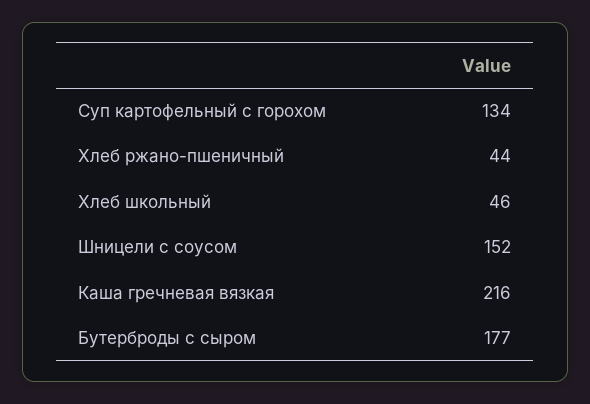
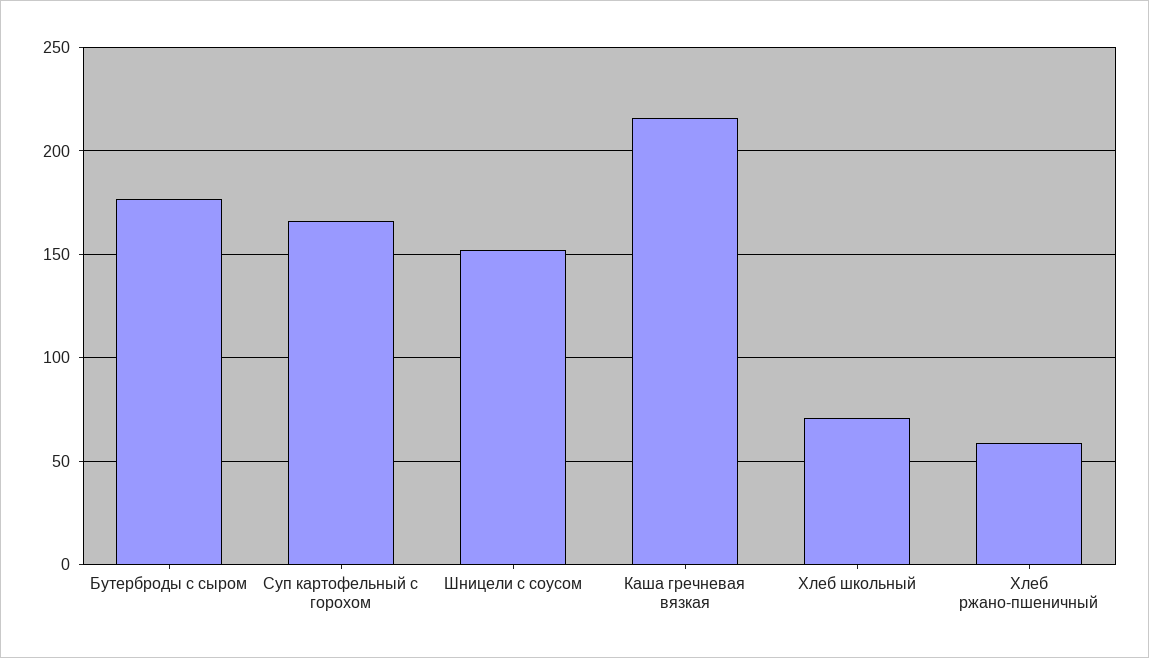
  {
-   "Суп картофельный с горохом": 134,
+   "Суп картофельный с горохом": 165,
-   "Хлеб ржано-пшеничный": 44,
+   "Хлеб ржано-пшеничный": 60,
-   "Хлеб школьный": 46,
+   "Хлеб школьный": 70,
    "Шницели с соусом": 152,
    "Каша гречневая вязкая": 216,
    "Бутерброды с сыром": 177
  }

